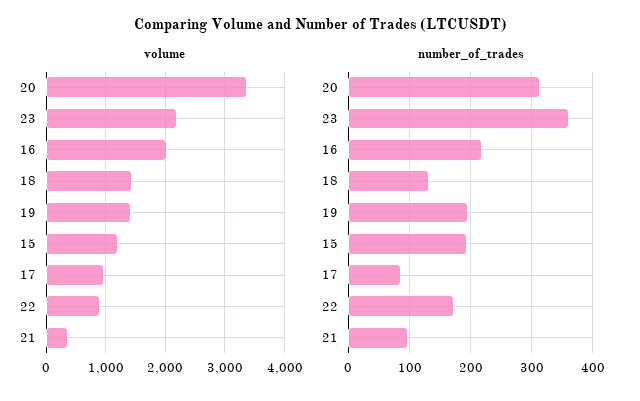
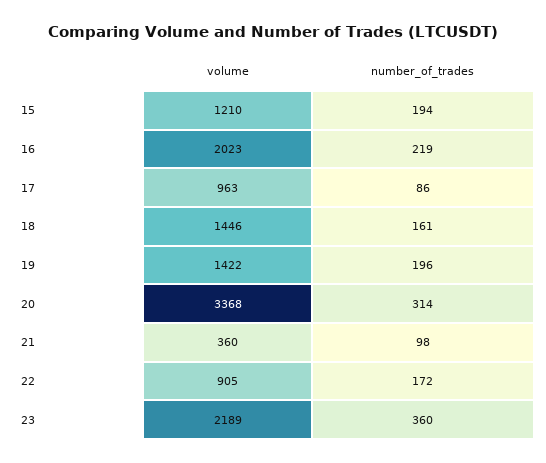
  {
    "volume": {
      "20": 3368,
      "23": 2189,
      "16": 2023,
      "18": 1446,
      "19": 1422,
      "15": 1210,
      "17": 963,
      "22": 905,
      "21": 360
    },
    "number_of_trades": {
      "20": 314,
      "23": 360,
      "16": 219,
-     "18": 130,
+     "18": 161,
      "19": 196,
      "15": 194,
      "17": 86,
      "22": 172,
      "21": 98
    }
  }

